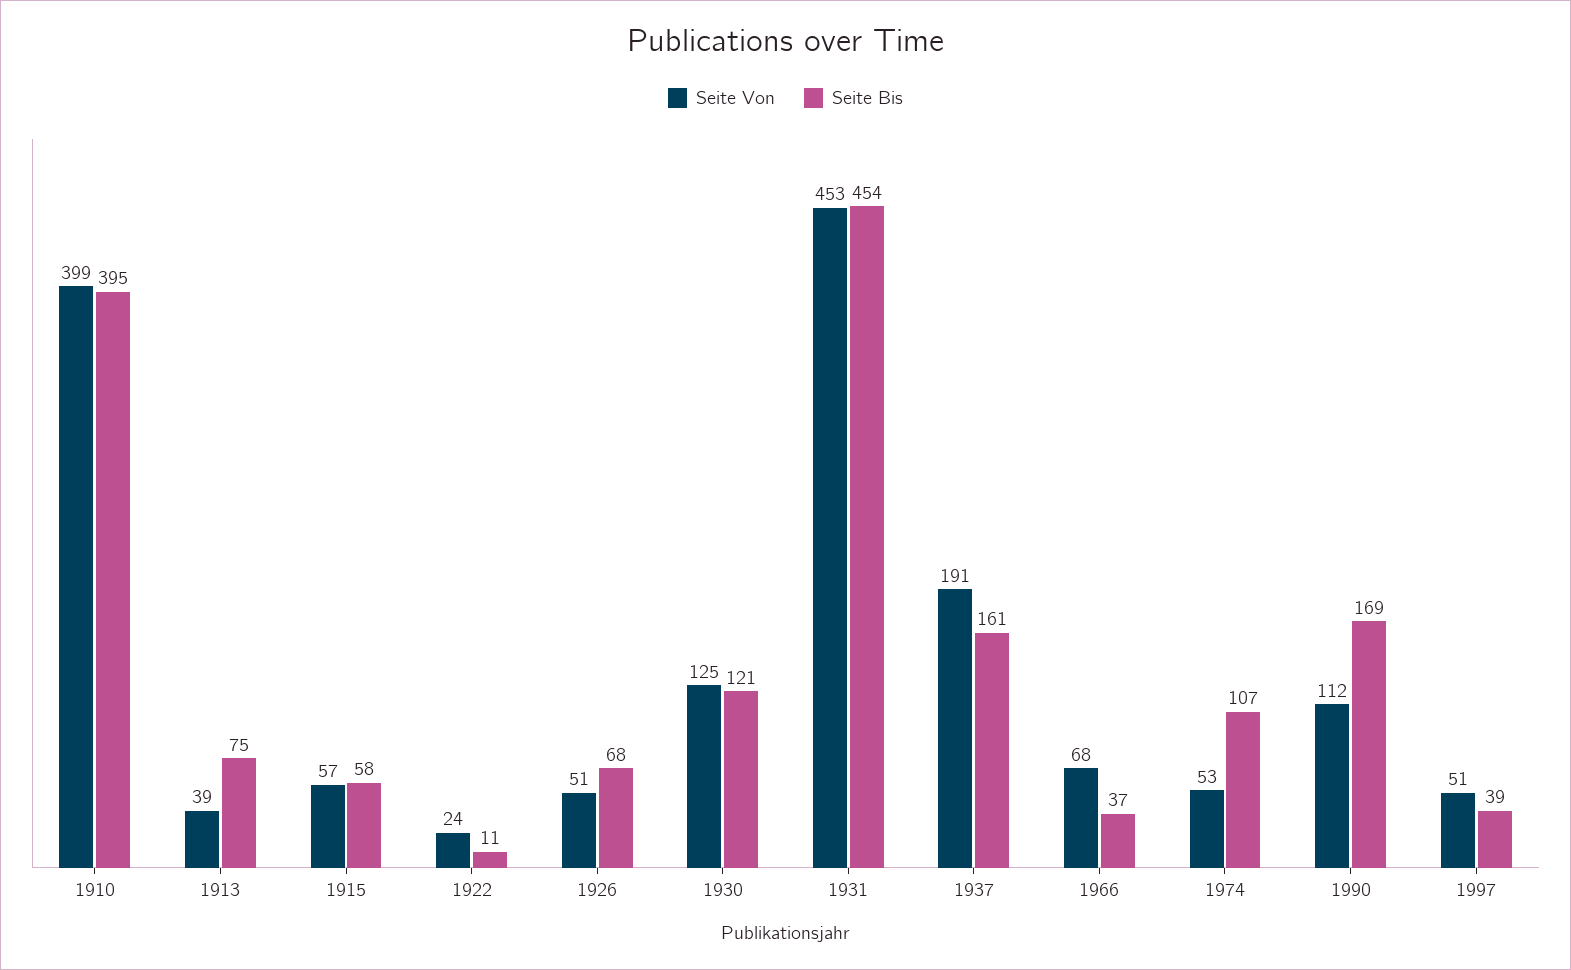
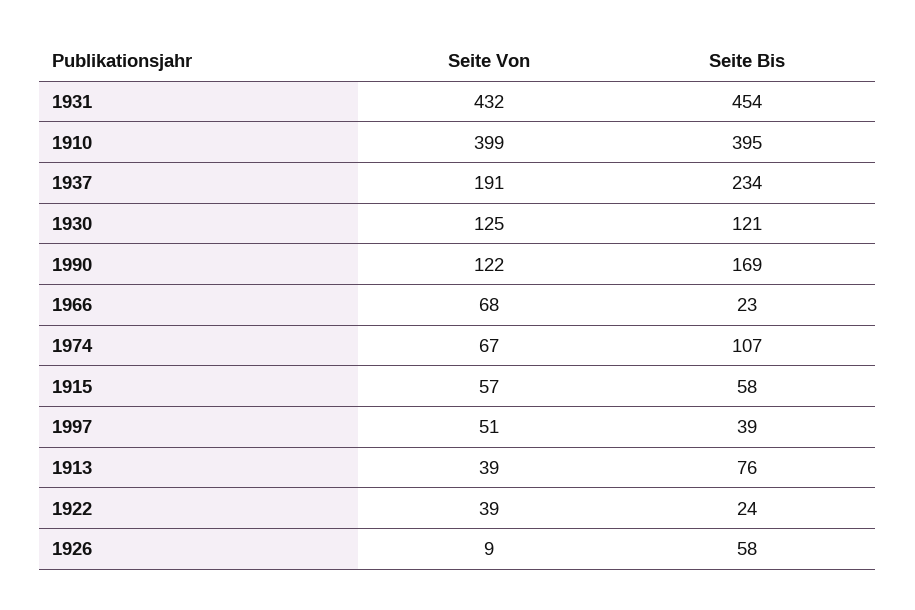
  {
    "Seite Von": {
      "1910": 399,
      "1913": 39,
      "1915": 57,
-     "1922": 24,
+     "1922": 39,
-     "1926": 51,
+     "1926": 9,
      "1930": 125,
-     "1931": 453,
+     "1931": 432,
      "1937": 191,
      "1966": 68,
-     "1974": 53,
+     "1974": 67,
-     "1990": 112,
+     "1990": 122,
      "1997": 51
    },
    "Seite Bis": {
      "1910": 395,
-     "1913": 75,
+     "1913": 76,
      "1915": 58,
-     "1922": 11,
+     "1922": 24,
-     "1926": 68,
+     "1926": 58,
      "1930": 121,
      "1931": 454,
-     "1937": 161,
+     "1937": 234,
-     "1966": 37,
+     "1966": 23,
      "1974": 107,
      "1990": 169,
      "1997": 39
    }
  }

